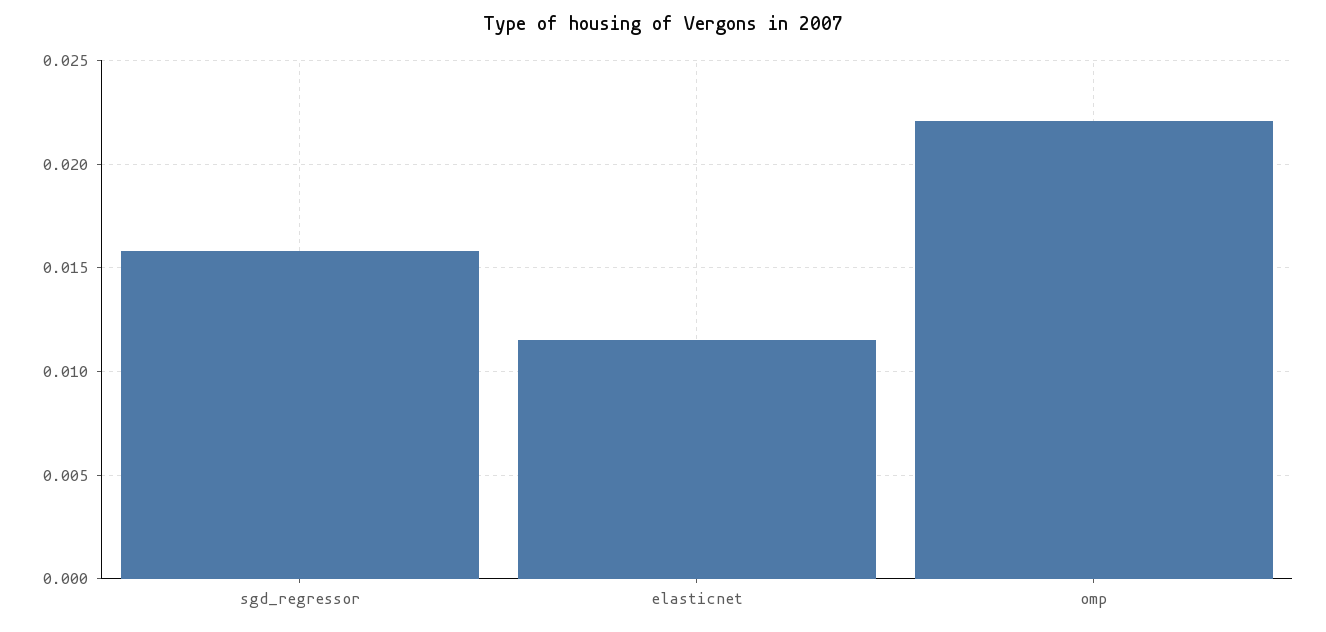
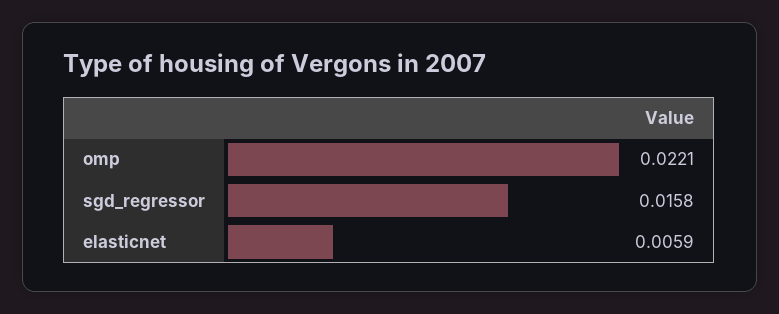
  {
    "sgd_regressor": 0.0158,
-   "elasticnet": 0.0115,
+   "elasticnet": 0.0059,
    "omp": 0.0221
  }

